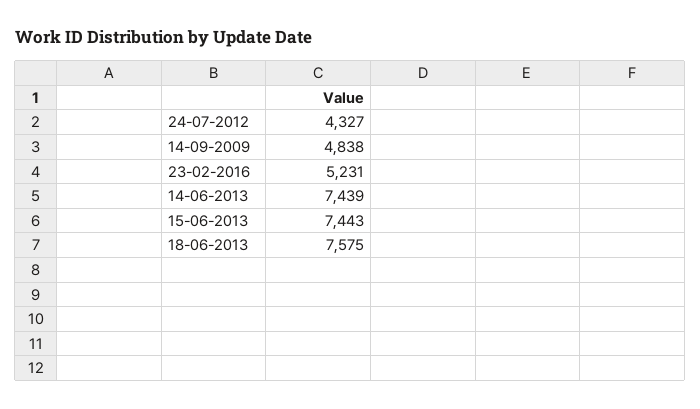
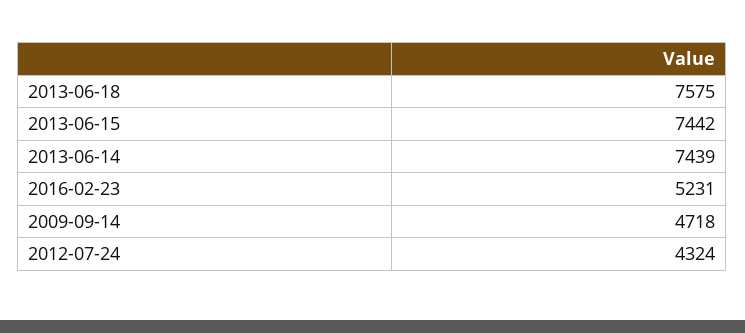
  {
-   "24-07-2012": 4327,
+   "24-07-2012": 4324,
-   "14-09-2009": 4838,
+   "14-09-2009": 4718,
    "23-02-2016": 5231,
    "14-06-2013": 7439,
-   "15-06-2013": 7443,
+   "15-06-2013": 7442,
    "18-06-2013": 7575
  }

